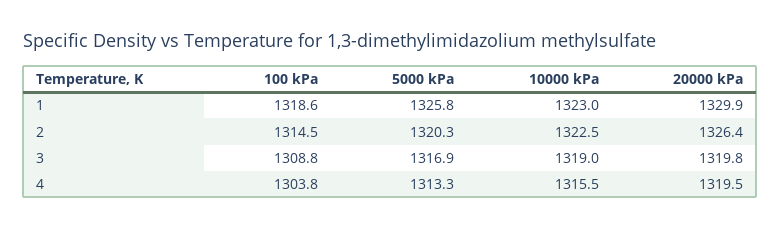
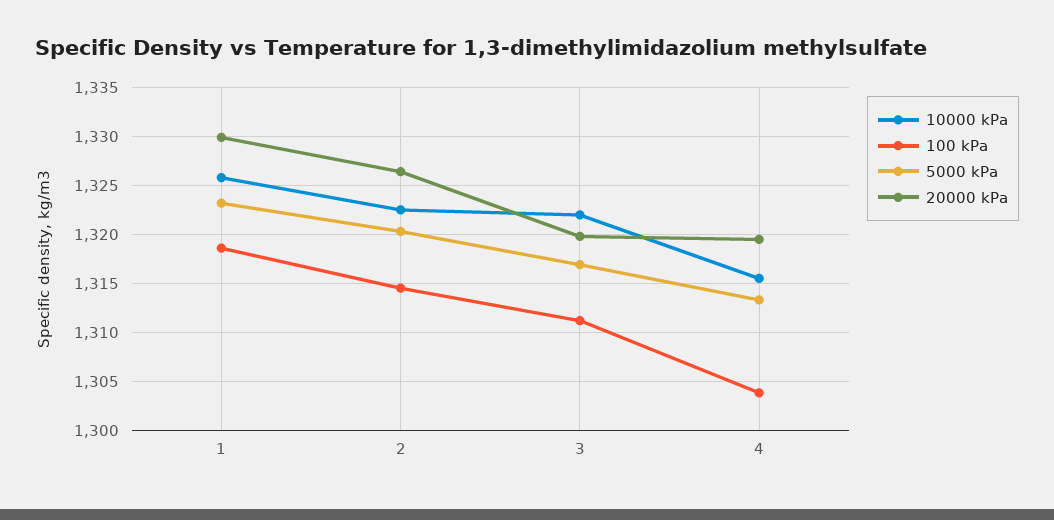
  {
    "100 kPa": {
      "1": 1318.6,
      "2": 1314.5,
-     "3": 1308.8,
+     "3": 1311,
      "4": 1303.8
    },
    "5000 kPa": {
-     "1": 1325.8,
+     "1": 1323,
      "2": 1320.3,
      "3": 1316.9,
      "4": 1313.3
    },
    "10000 kPa": {
-     "1": 1323,
+     "1": 1326,
      "2": 1322.5,
-     "3": 1319,
+     "3": 1322,
      "4": 1315.5
    },
    "20000 kPa": {
      "1": 1329.9,
      "2": 1326.4,
      "3": 1319.8,
      "4": 1319.5
    }
  }

